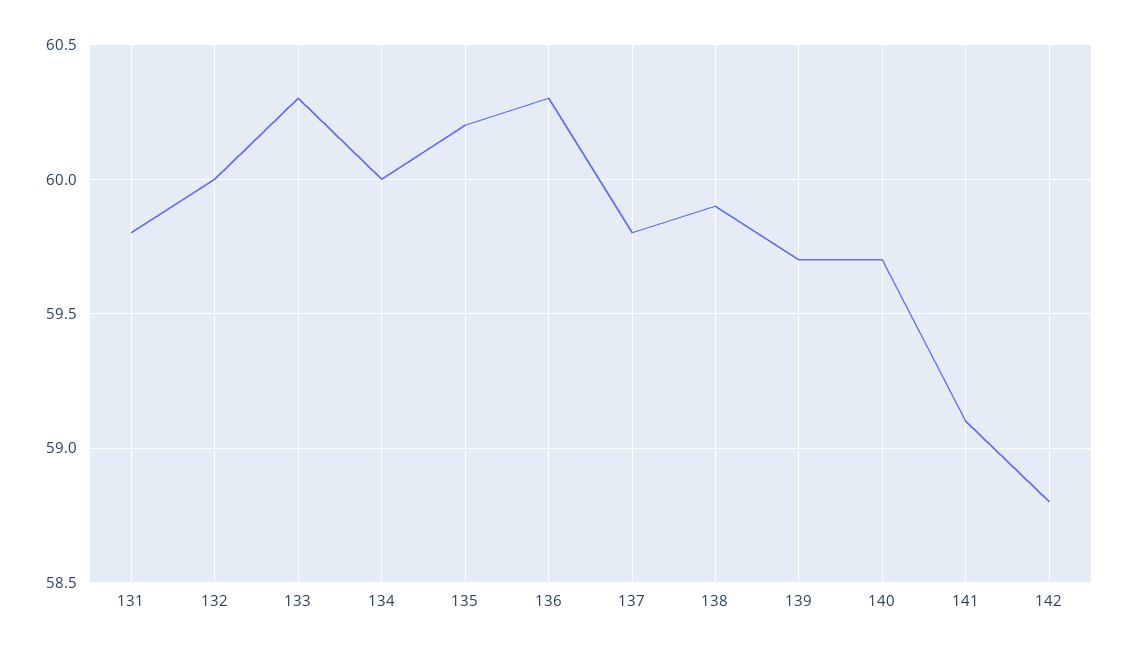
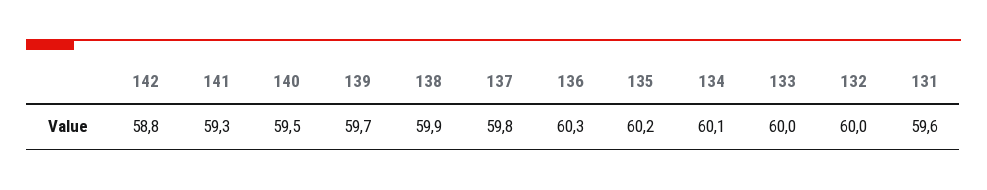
  {
-   "131": 59.8,
+   "131": 59.6,
    "132": 60,
-   "133": 60.3,
+   "133": 60,
-   "134": 60,
+   "134": 60.1,
    "135": 60.2,
    "136": 60.3,
    "137": 59.8,
    "138": 59.9,
    "139": 59.7,
-   "140": 59.7,
+   "140": 59.5,
-   "141": 59.1,
+   "141": 59.3,
    "142": 58.8
  }

